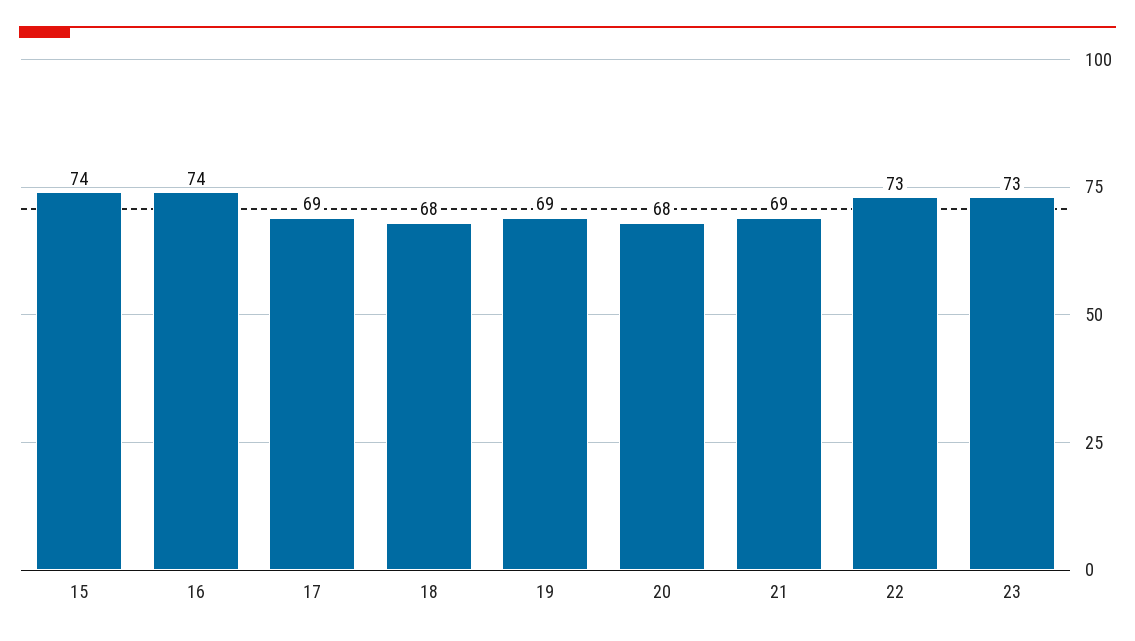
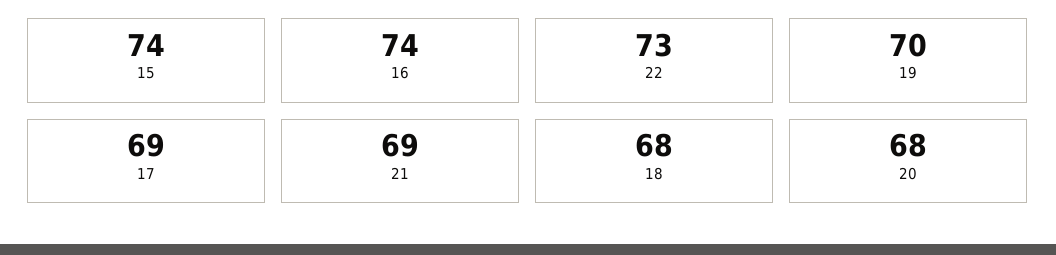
  {
    "15": 74,
    "16": 74,
    "17": 69,
    "18": 68,
-   "19": 69,
+   "19": 70,
    "20": 68,
    "21": 69,
-   "22": 73,
+   "22": 73
-   "23": 73
  }

